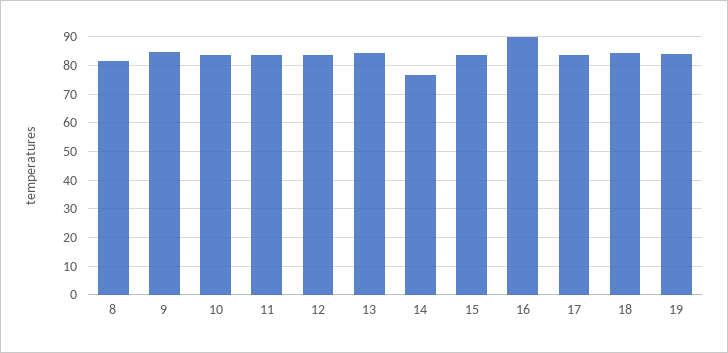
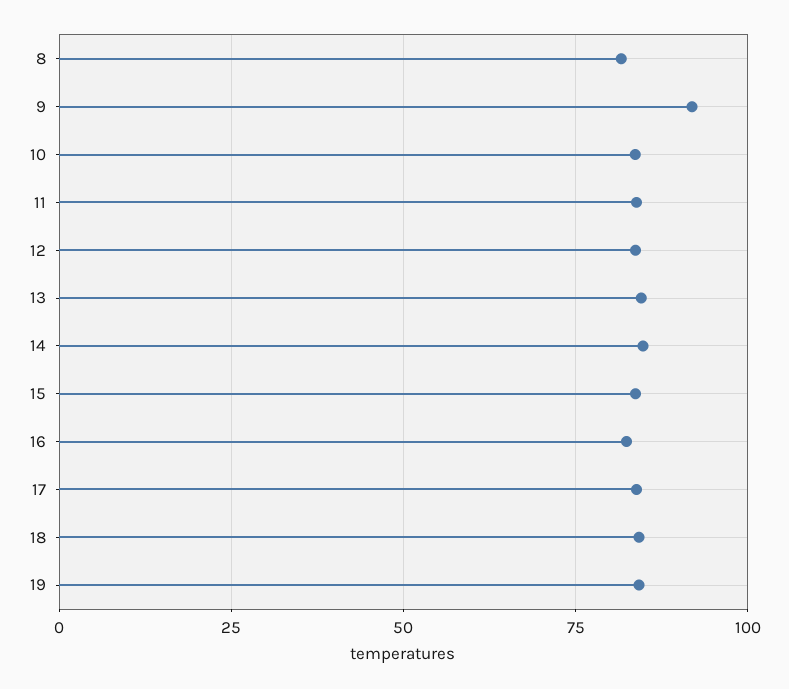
  {
    "8": 82.5,
-   "9": 85,
+   "9": 92.5,
    "10": 82.5,
    "11": 85,
    "12": 82.5,
    "13": 85,
-   "14": 77.5,
+   "14": 85,
    "15": 82.5,
-   "16": 90,
+   "16": 82.5,
    "17": 85,
    "18": 85,
    "19": 85
  }

